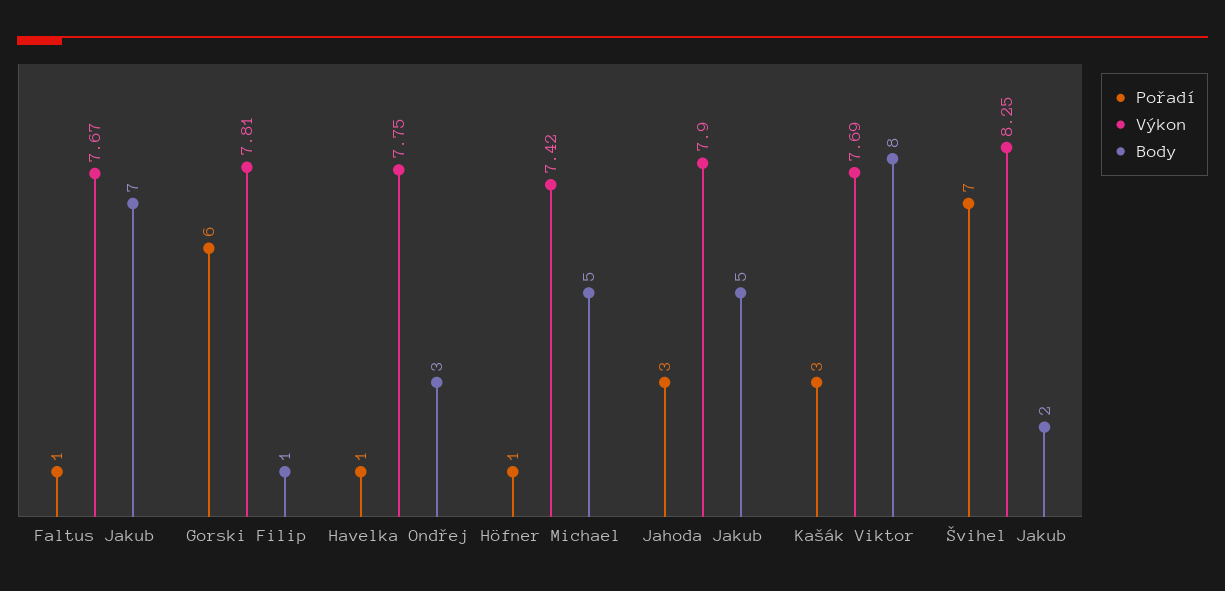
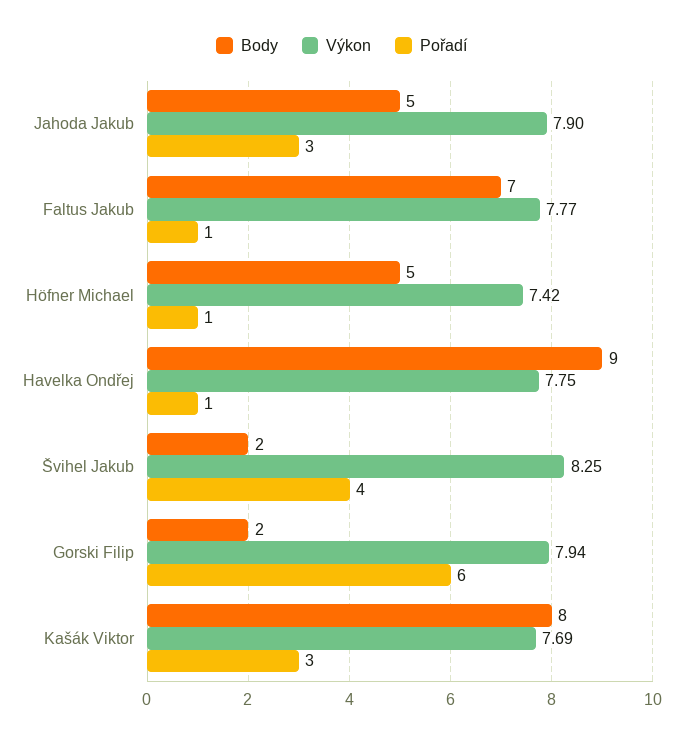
  {
    "Pořadí": {
      "Faltus Jakub": 1,
      "Gorski Filip": 6,
      "Havelka Ondřej": 1,
      "Höfner Michael": 1,
      "Jahoda Jakub": 3,
      "Kašák Viktor": 3,
-     "Švihel Jakub": 7
+     "Švihel Jakub": 4
    },
    "Výkon": {
-     "Faltus Jakub": 7.67,
+     "Faltus Jakub": 7.77,
-     "Gorski Filip": 7.81,
+     "Gorski Filip": 7.94,
      "Havelka Ondřej": 7.75,
      "Höfner Michael": 7.42,
      "Jahoda Jakub": 7.9,
      "Kašák Viktor": 7.69,
      "Švihel Jakub": 8.25
    },
    "Body": {
      "Faltus Jakub": 7,
-     "Gorski Filip": 1,
+     "Gorski Filip": 2,
-     "Havelka Ondřej": 3,
+     "Havelka Ondřej": 9,
      "Höfner Michael": 5,
      "Jahoda Jakub": 5,
      "Kašák Viktor": 8,
      "Švihel Jakub": 2
    }
  }

